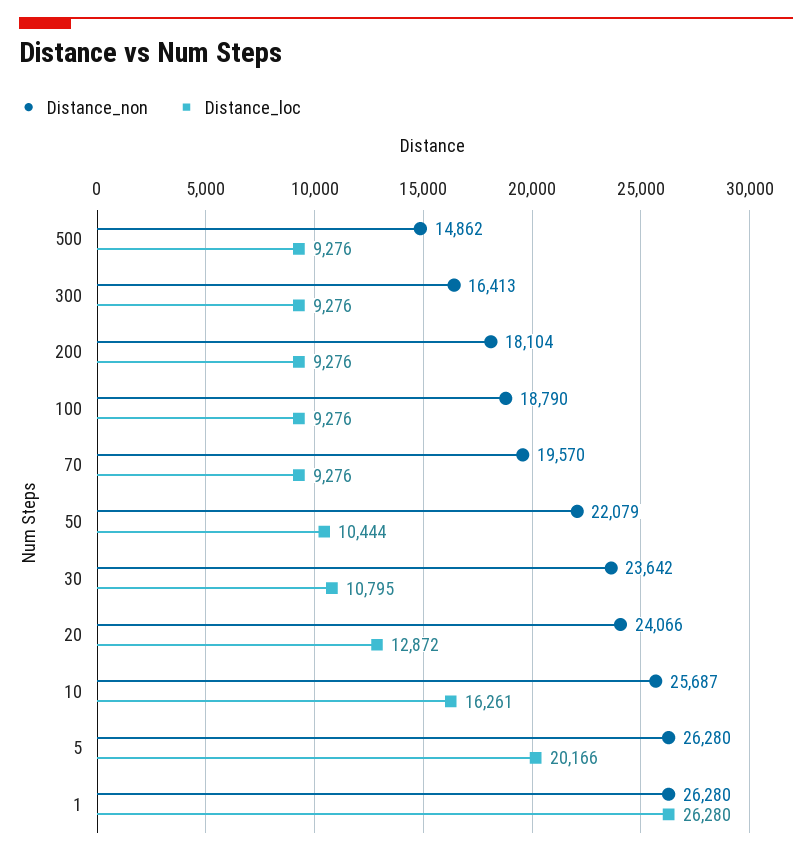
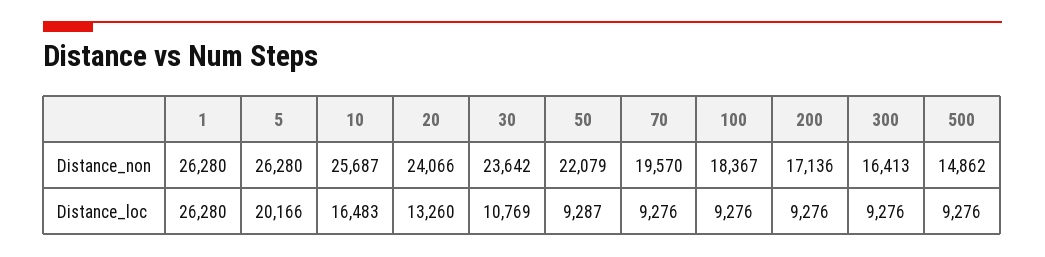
  {
    "Distance_non": {
      "500": 14862,
      "300": 16413,
-     "200": 18104,
+     "200": 17136,
-     "100": 18790,
+     "100": 18367,
      "70": 19570,
      "50": 22079,
      "30": 23642,
      "20": 24066,
      "10": 25687,
      "5": 26280,
      "1": 26280
    },
    "Distance_loc": {
      "500": 9276,
      "300": 9276,
      "200": 9276,
      "100": 9276,
      "70": 9276,
-     "50": 10444,
+     "50": 9287,
-     "30": 10795,
+     "30": 10769,
-     "20": 12872,
+     "20": 13260,
-     "10": 16261,
+     "10": 16483,
      "5": 20166,
      "1": 26280
    }
  }

